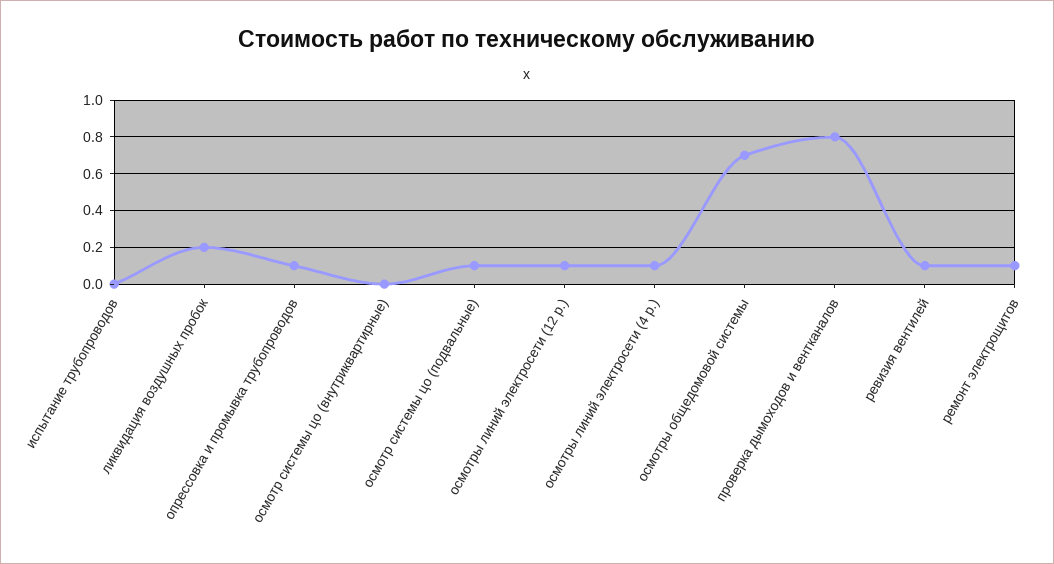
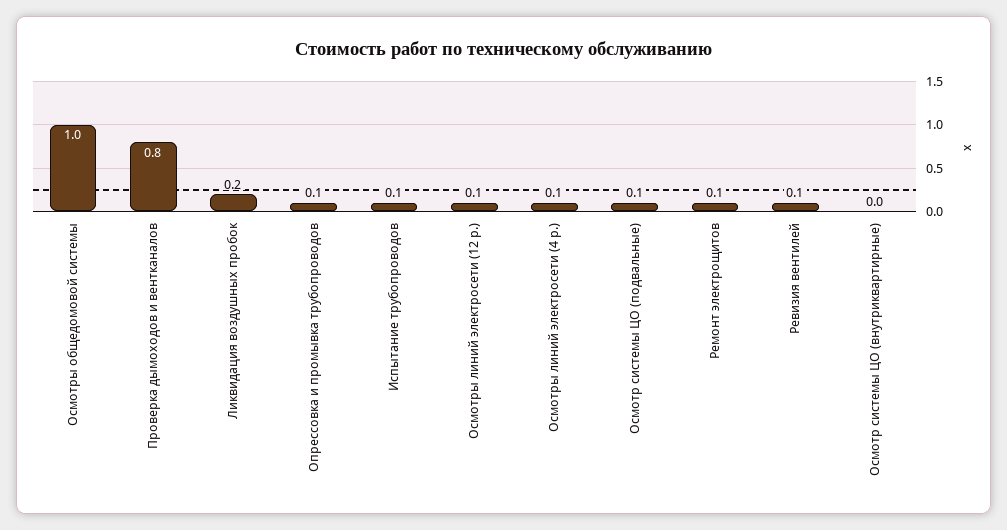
  {
-   "испытание трубопроводов": 0,
+   "испытание трубопроводов": 0.1,
    "ликвидация воздушных пробок": 0.2,
    "опрессовка и промывка трубопроводов": 0.1,
    "осмотр системы цо (внутриквартирные)": 0,
    "осмотр системы цо (подвальные)": 0.1,
    "осмотры линий электросети (12 р.)": 0.1,
    "осмотры линий электросети (4 р.)": 0.1,
-   "осмотры общедомовой системы": 0.7,
+   "осмотры общедомовой системы": 1,
    "проверка дымоходов и вентканалов": 0.8,
    "ревизия вентилей": 0.1,
    "ремонт электрощитов": 0.1
  }

